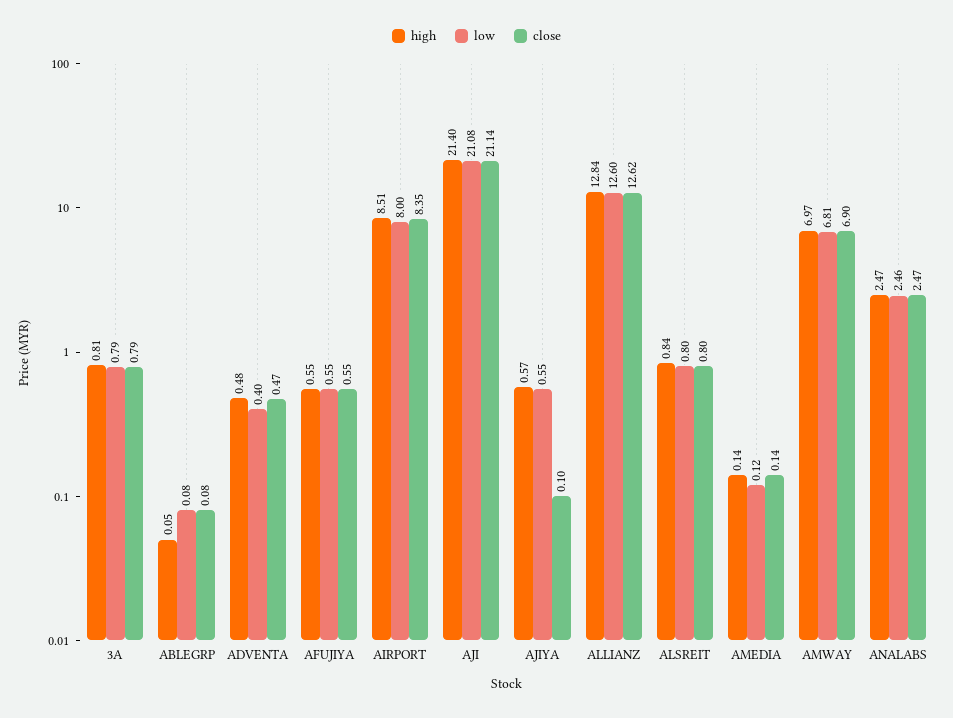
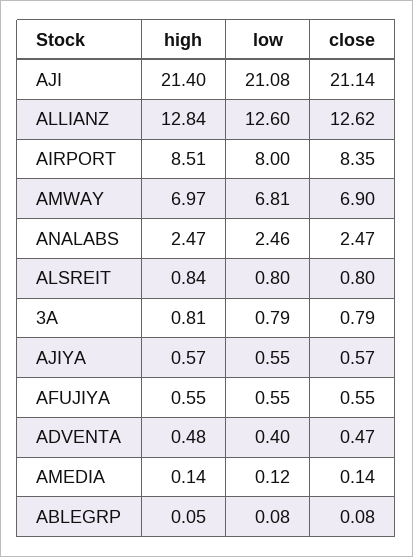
  {
    "high": {
      "3A": 0.81,
      "ABLEGRP": 0.05,
      "ADVENTA": 0.48,
      "AFUJIYA": 0.55,
      "AIRPORT": 8.51,
      "AJI": 21.4,
      "AJIYA": 0.57,
      "ALLIANZ": 12.84,
      "ALSREIT": 0.84,
      "AMEDIA": 0.14,
      "AMWAY": 6.97,
      "ANALABS": 2.47
    },
    "low": {
      "3A": 0.79,
      "ABLEGRP": 0.08,
      "ADVENTA": 0.4,
      "AFUJIYA": 0.55,
      "AIRPORT": 8,
      "AJI": 21.08,
      "AJIYA": 0.55,
      "ALLIANZ": 12.6,
      "ALSREIT": 0.8,
      "AMEDIA": 0.12,
      "AMWAY": 6.81,
      "ANALABS": 2.46
    },
    "close": {
      "3A": 0.79,
      "ABLEGRP": 0.08,
      "ADVENTA": 0.47,
      "AFUJIYA": 0.55,
      "AIRPORT": 8.35,
      "AJI": 21.14,
-     "AJIYA": 0.1,
+     "AJIYA": 0.57,
      "ALLIANZ": 12.62,
      "ALSREIT": 0.8,
      "AMEDIA": 0.14,
      "AMWAY": 6.9,
      "ANALABS": 2.47
    }
  }

